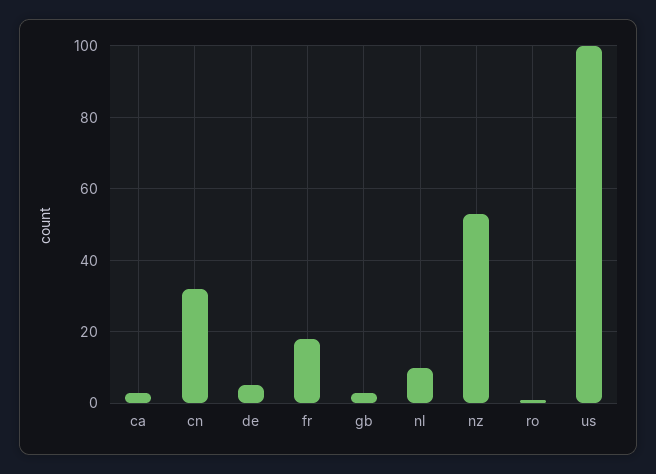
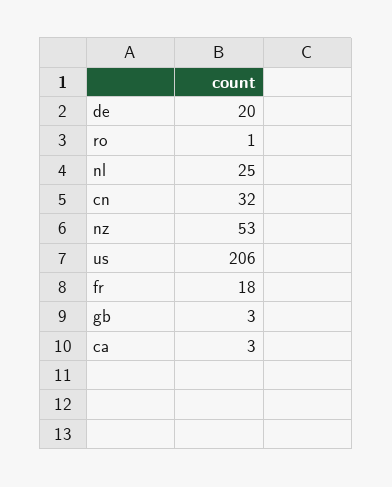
  {
    "ca": 3,
    "cn": 32,
-   "de": 5,
+   "de": 20,
    "fr": 18,
    "gb": 3,
-   "nl": 10,
+   "nl": 25,
    "nz": 53,
    "ro": 1,
-   "us": 100
+   "us": 206
  }

